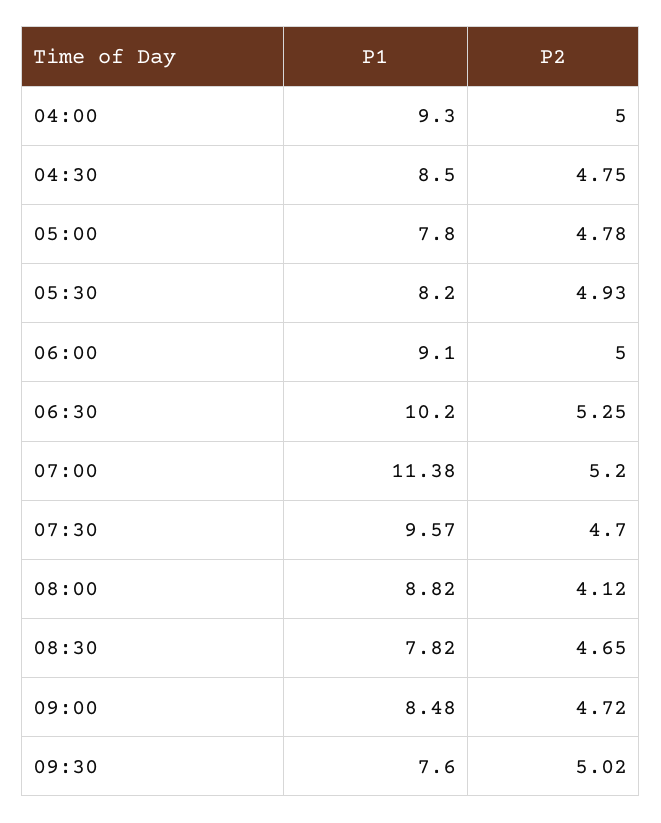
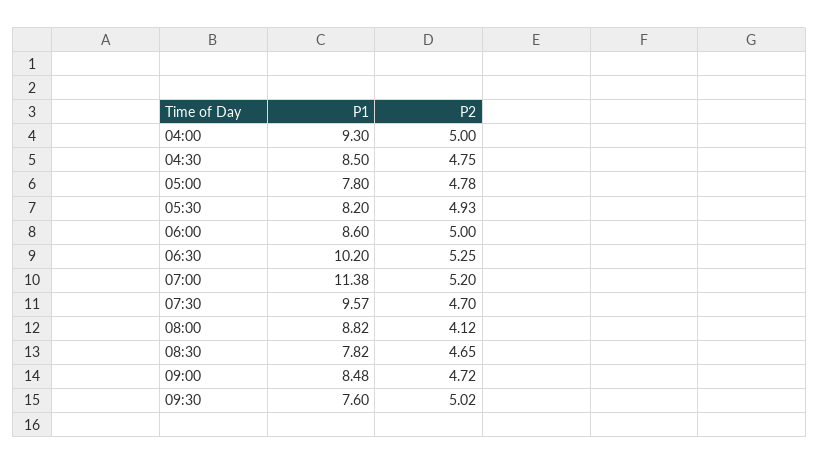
  {
    "P1": {
      "04:00": 9.3,
      "04:30": 8.5,
      "05:00": 7.8,
      "05:30": 8.2,
-     "06:00": 9.1,
+     "06:00": 8.6,
      "06:30": 10.2,
      "07:00": 11.38,
      "07:30": 9.57,
      "08:00": 8.82,
      "08:30": 7.82,
      "09:00": 8.48,
      "09:30": 7.6
    },
    "P2": {
      "04:00": 5,
      "04:30": 4.75,
      "05:00": 4.78,
      "05:30": 4.93,
      "06:00": 5,
      "06:30": 5.25,
      "07:00": 5.2,
      "07:30": 4.7,
      "08:00": 4.12,
      "08:30": 4.65,
      "09:00": 4.72,
      "09:30": 5.02
    }
  }

